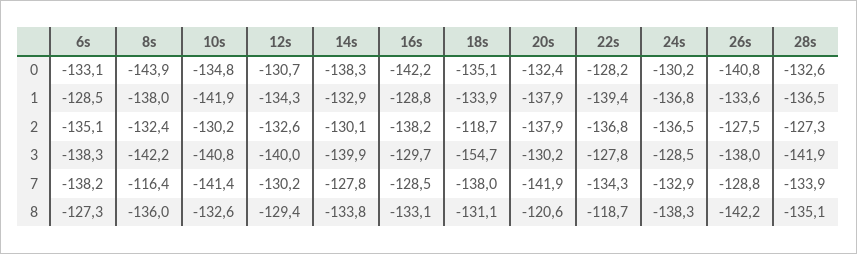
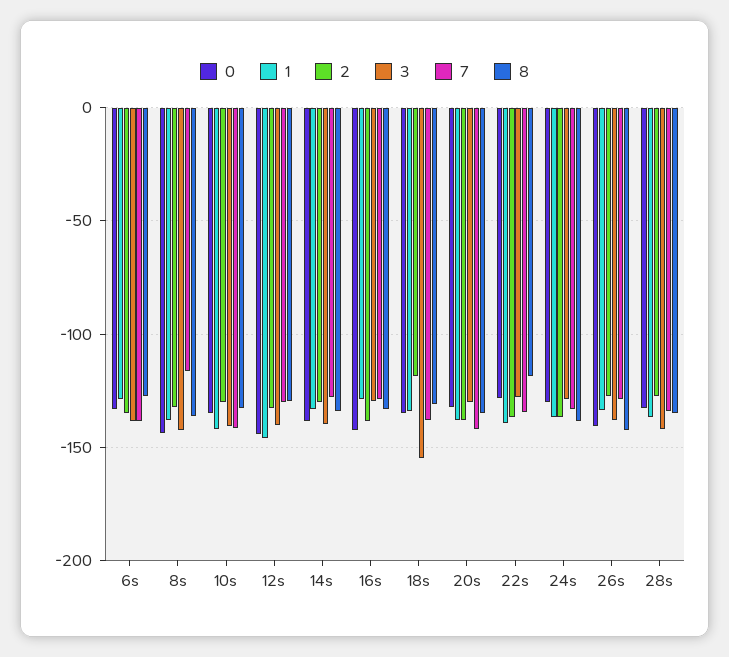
  {
    "0": {
      "6s": -133.1,
      "8s": -143.9,
      "10s": -134.8,
-     "12s": -130.7,
+     "12s": -145,
      "14s": -138.3,
      "16s": -142.2,
      "18s": -135.1,
      "20s": -132.4,
      "22s": -128.2,
      "24s": -130.2,
      "26s": -140.8,
      "28s": -132.6
    },
    "1": {
      "6s": -128.5,
      "8s": -138,
      "10s": -141.9,
-     "12s": -134.3,
+     "12s": -145,
      "14s": -132.9,
      "16s": -128.8,
      "18s": -133.9,
      "20s": -137.9,
      "22s": -139.4,
      "24s": -136.8,
      "26s": -133.6,
      "28s": -136.5
    },
    "2": {
      "6s": -135.1,
      "8s": -132.4,
      "10s": -130.2,
      "12s": -132.6,
      "14s": -130.1,
      "16s": -138.2,
      "18s": -118.7,
      "20s": -137.9,
      "22s": -136.8,
      "24s": -136.5,
      "26s": -127.5,
      "28s": -127.3
    },
    "3": {
      "6s": -138.3,
      "8s": -142.2,
      "10s": -140.8,
      "12s": -140,
      "14s": -139.9,
      "16s": -129.7,
      "18s": -154.7,
      "20s": -130.2,
      "22s": -127.8,
      "24s": -128.5,
      "26s": -138,
      "28s": -141.9
    },
    "7": {
      "6s": -138.2,
      "8s": -116.4,
      "10s": -141.4,
      "12s": -130.2,
      "14s": -127.8,
      "16s": -128.5,
      "18s": -138,
      "20s": -141.9,
      "22s": -134.3,
      "24s": -132.9,
      "26s": -128.8,
      "28s": -133.9
    },
    "8": {
      "6s": -127.3,
      "8s": -136,
      "10s": -132.6,
      "12s": -129.4,
      "14s": -133.8,
      "16s": -133.1,
      "18s": -131.1,
-     "20s": -120.6,
+     "20s": -135,
      "22s": -118.7,
      "24s": -138.3,
      "26s": -142.2,
      "28s": -135.1
    }
  }

